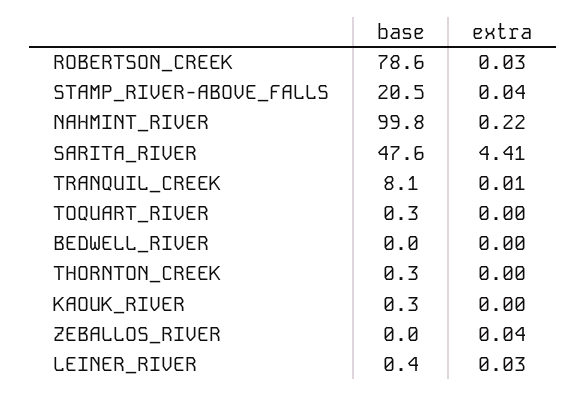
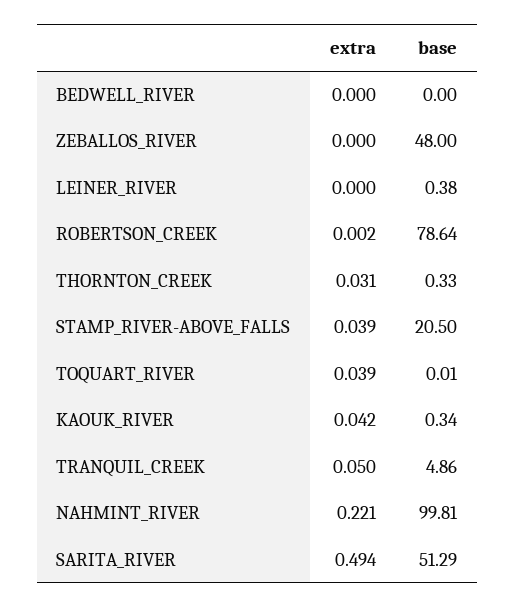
  {
    "base": {
      "ROBERTSON_CREEK": 78.64,
      "STAMP_RIVER-ABOVE_FALLS": 20.5,
      "NAHMINT_RIVER": 99.81,
-     "SARITA_RIVER": 47.6,
+     "SARITA_RIVER": 51.29,
-     "TRANQUIL_CREEK": 8.1,
+     "TRANQUIL_CREEK": 4.86,
-     "TOQUART_RIVER": 0.3,
+     "TOQUART_RIVER": 0.01,
      "BEDWELL_RIVER": 0,
      "THORNTON_CREEK": 0.33,
      "KAOUK_RIVER": 0.34,
-     "ZEBALLOS_RIVER": 0,
+     "ZEBALLOS_RIVER": 48,
      "LEINER_RIVER": 0.38
    },
    "extra": {
-     "ROBERTSON_CREEK": 0.03,
+     "ROBERTSON_CREEK": 0.002,
      "STAMP_RIVER-ABOVE_FALLS": 0.039,
      "NAHMINT_RIVER": 0.221,
-     "SARITA_RIVER": 4.41,
+     "SARITA_RIVER": 0.494,
-     "TRANQUIL_CREEK": 0.01,
+     "TRANQUIL_CREEK": 0.05,
-     "TOQUART_RIVER": 0,
+     "TOQUART_RIVER": 0.039,
      "BEDWELL_RIVER": 0,
-     "THORNTON_CREEK": 0,
+     "THORNTON_CREEK": 0.031,
-     "KAOUK_RIVER": 0,
+     "KAOUK_RIVER": 0.042,
-     "ZEBALLOS_RIVER": 0.04,
+     "ZEBALLOS_RIVER": 0,
-     "LEINER_RIVER": 0.03
+     "LEINER_RIVER": 0
    }
  }

